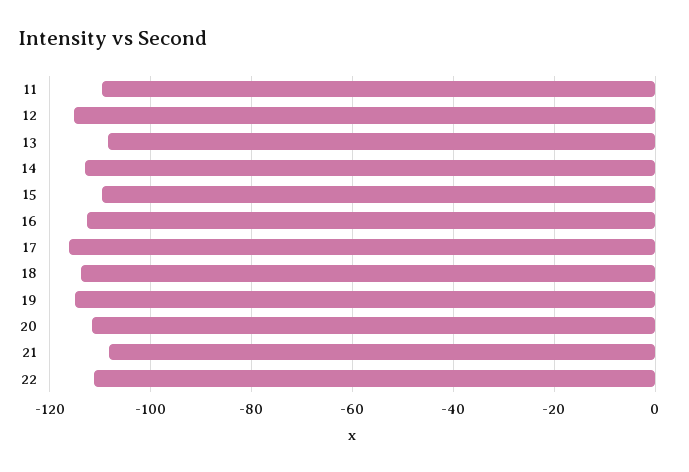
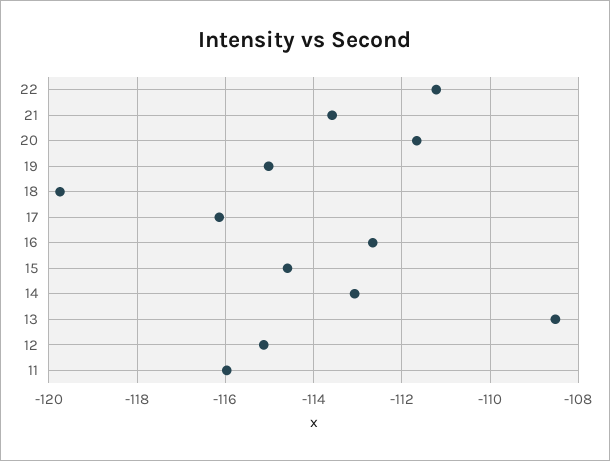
  {
-   "11": -110,
+   "11": -116,
    "12": -115.2,
    "13": -108.6,
    "14": -113,
-   "15": -110,
+   "15": -114.6,
    "16": -112.6,
    "17": -116.2,
-   "18": -114,
+   "18": -119.8,
    "19": -115,
    "20": -111.6,
-   "21": -108,
+   "21": -113.6,
    "22": -111.2
  }

